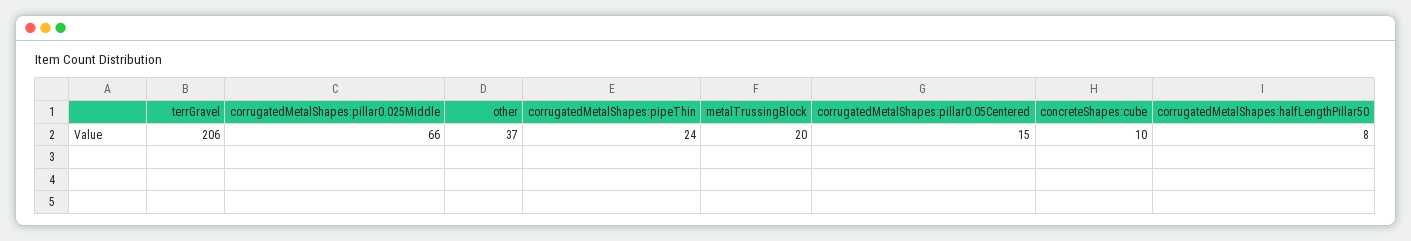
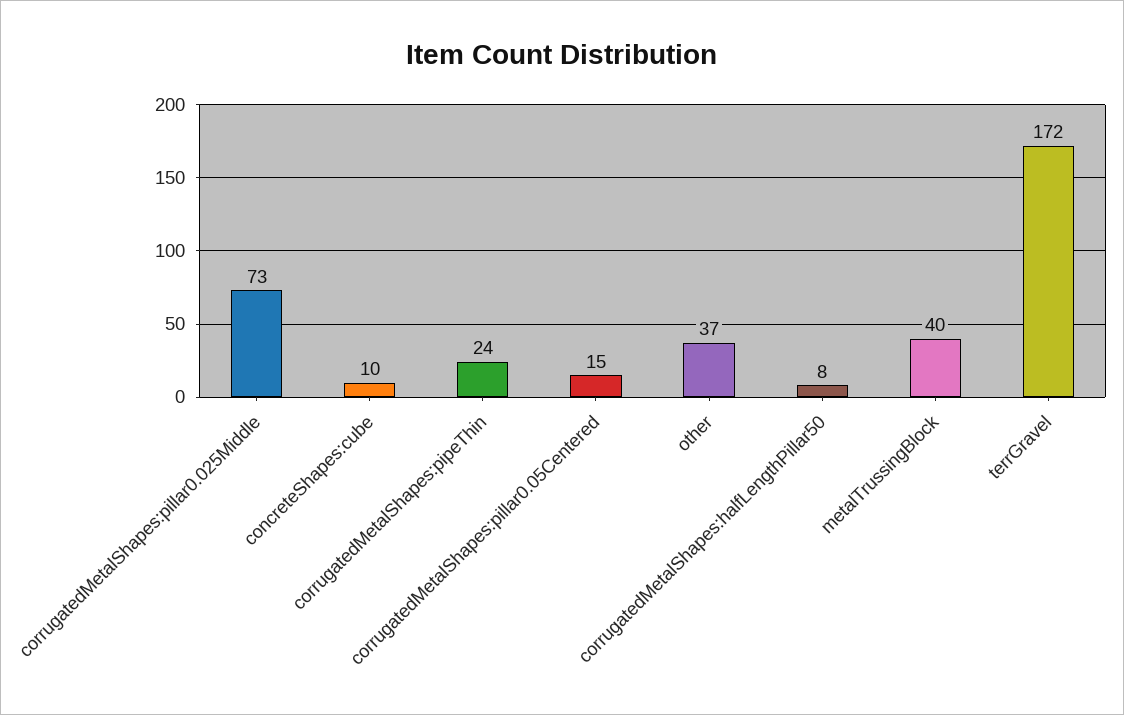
  {
-   "terrGravel": 206,
+   "terrGravel": 172,
-   "corrugatedMetalShapes:pillar0.025Middle": 66,
+   "corrugatedMetalShapes:pillar0.025Middle": 73,
    "other": 37,
    "corrugatedMetalShapes:pipeThin": 24,
-   "metalTrussingBlock": 20,
+   "metalTrussingBlock": 40,
    "corrugatedMetalShapes:pillar0.05Centered": 15,
    "concreteShapes:cube": 10,
    "corrugatedMetalShapes:halfLengthPillar50": 8
  }

